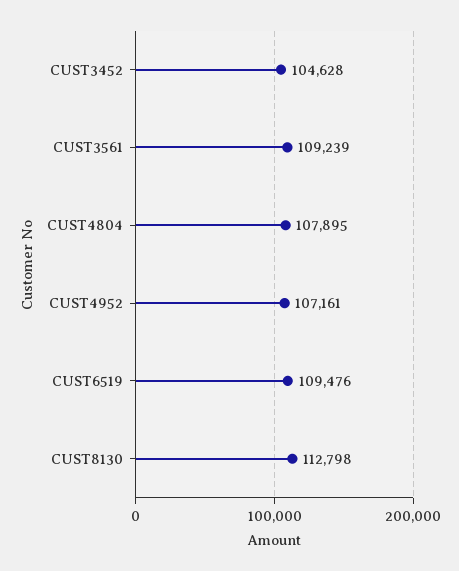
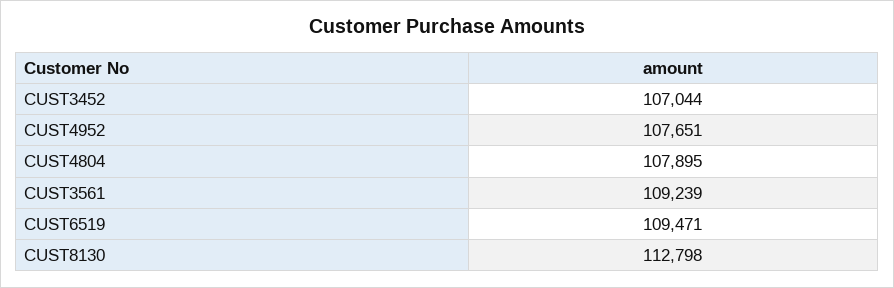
  {
-   "CUST3452": 104628,
+   "CUST3452": 107044,
    "CUST3561": 109239,
    "CUST4804": 107895,
-   "CUST4952": 107161,
+   "CUST4952": 107651,
-   "CUST6519": 109476,
+   "CUST6519": 109471,
    "CUST8130": 112798
  }

